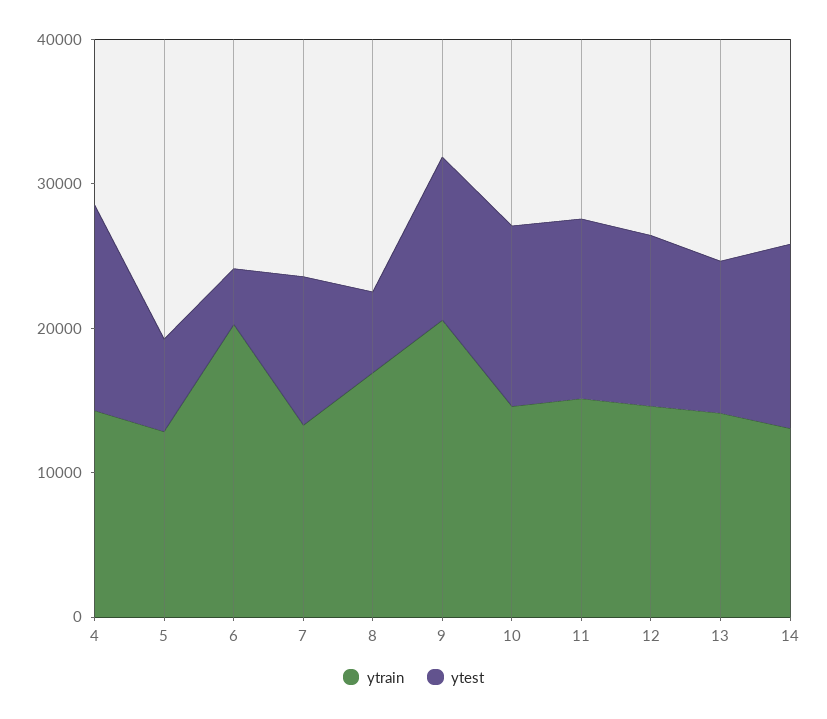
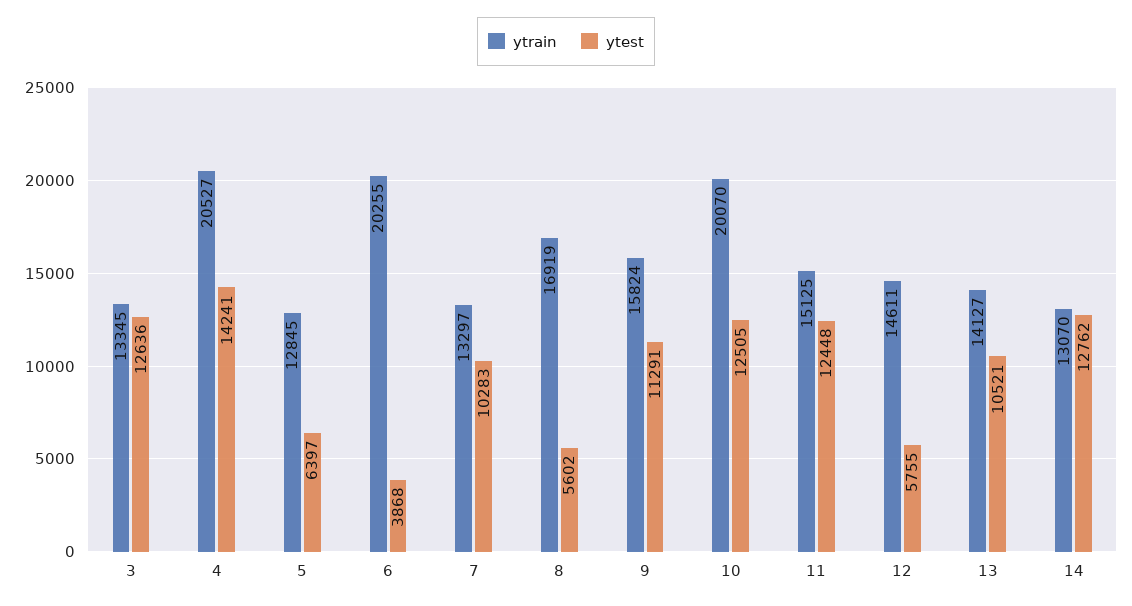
  {
    "ytrain": {
-     "4": 14000,
+     "4": 20527,
      "5": 12845,
      "6": 20255,
      "7": 13297,
      "8": 16919,
-     "9": 20000,
+     "9": 15824,
-     "10": 14000,
+     "10": 20070,
      "11": 15125,
      "12": 14611,
      "13": 14127,
-     "14": 13070
+     "14": 13070,
+     "3": 13345
    },
    "ytest": {
      "4": 14241,
      "5": 6397,
      "6": 3868,
      "7": 10283,
      "8": 5602,
      "9": 11291,
      "10": 12505,
      "11": 12448,
-     "12": 12000,
+     "12": 5755,
      "13": 10521,
-     "14": 12762
+     "14": 12762,
+     "3": 12636
    }
  }

